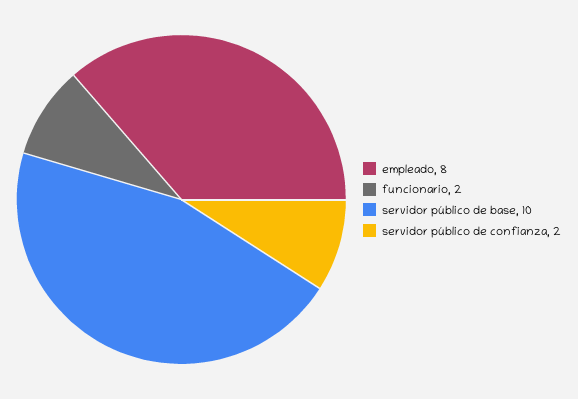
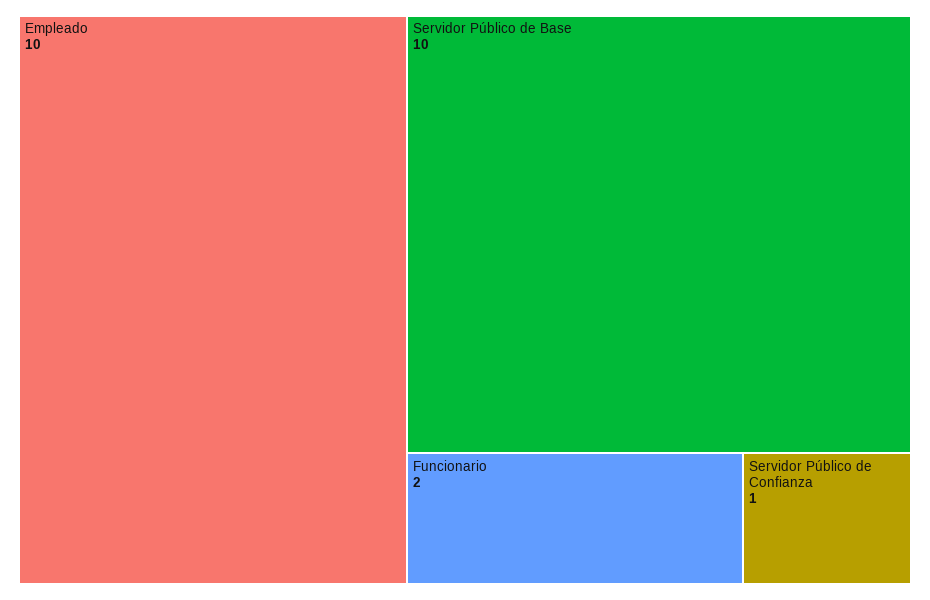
  {
-   "empleado": 8,
+   "empleado": 10,
    "funcionario": 2,
    "servidor público de base": 10,
-   "servidor público de confianza": 2
+   "servidor público de confianza": 1
  }

